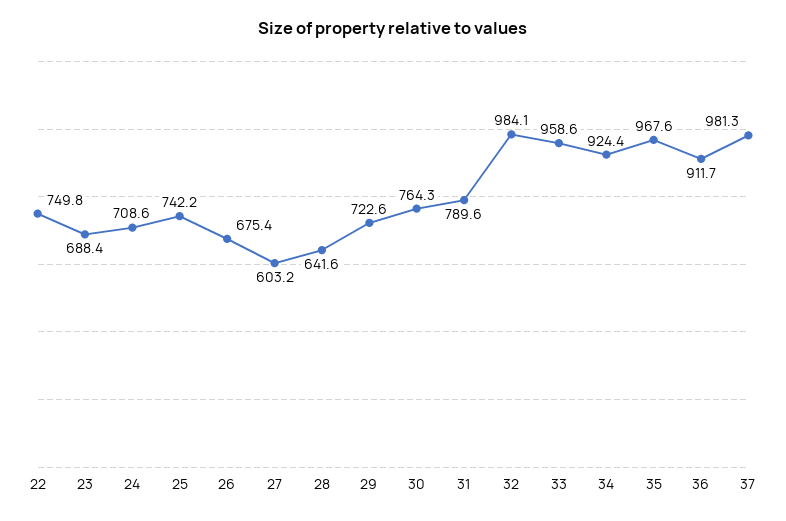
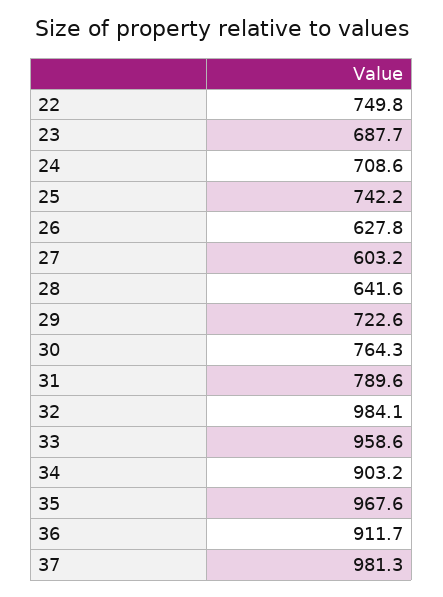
  {
    "22": 749.8,
-   "23": 688.4,
+   "23": 687.7,
    "24": 708.6,
    "25": 742.2,
-   "26": 675.4,
+   "26": 627.8,
    "27": 603.2,
    "28": 641.6,
    "29": 722.6,
    "30": 764.3,
    "31": 789.6,
    "32": 984.1,
    "33": 958.6,
-   "34": 924.4,
+   "34": 903.2,
    "35": 967.6,
    "36": 911.7,
    "37": 981.3
  }

